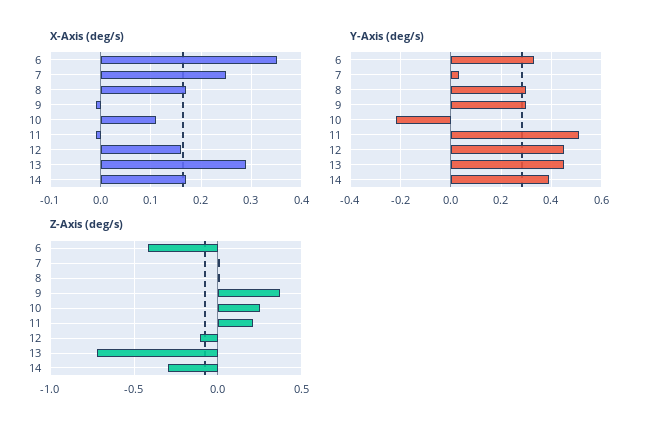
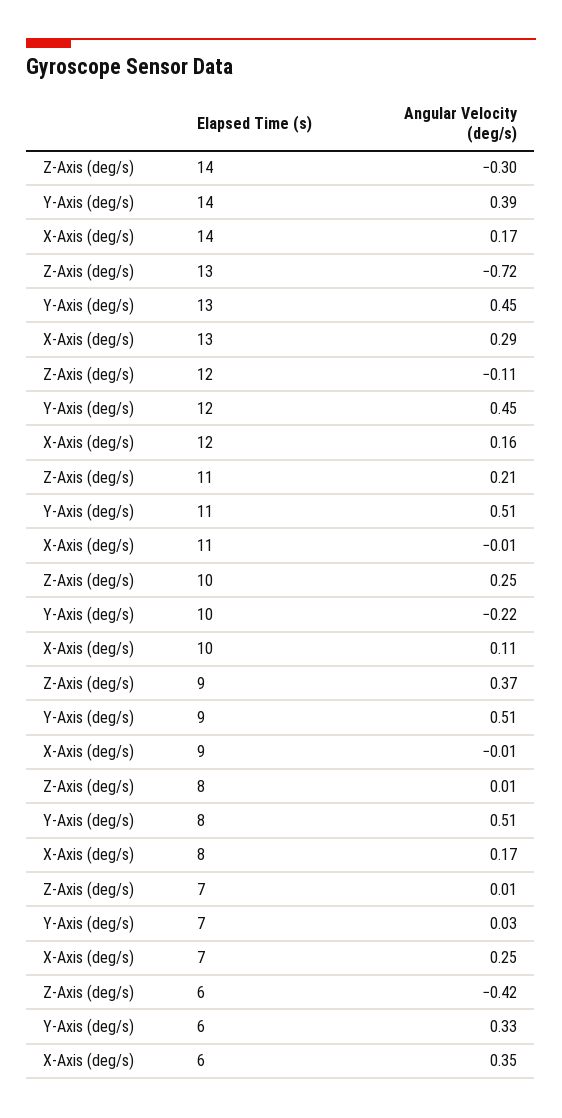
  {
    "X-Axis (deg/s)": {
      "6": 0.35,
      "7": 0.25,
      "8": 0.17,
      "9": -0.01,
      "10": 0.11,
      "11": -0.01,
      "12": 0.16,
      "13": 0.29,
      "14": 0.17
    },
    "Y-Axis (deg/s)": {
      "6": 0.33,
      "7": 0.03,
-     "8": 0.3,
+     "8": 0.51,
-     "9": 0.3,
+     "9": 0.51,
      "10": -0.22,
      "11": 0.51,
      "12": 0.45,
      "13": 0.45,
      "14": 0.39
    },
    "Z-Axis (deg/s)": {
      "6": -0.42,
      "7": 0.01,
      "8": 0.01,
      "9": 0.37,
      "10": 0.25,
      "11": 0.21,
      "12": -0.11,
      "13": -0.72,
      "14": -0.3
    }
  }

